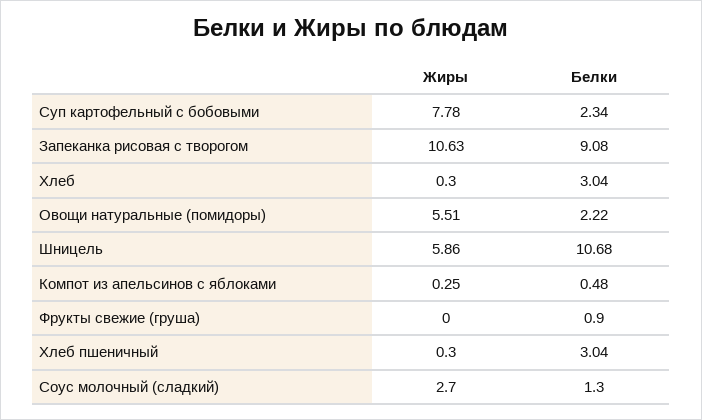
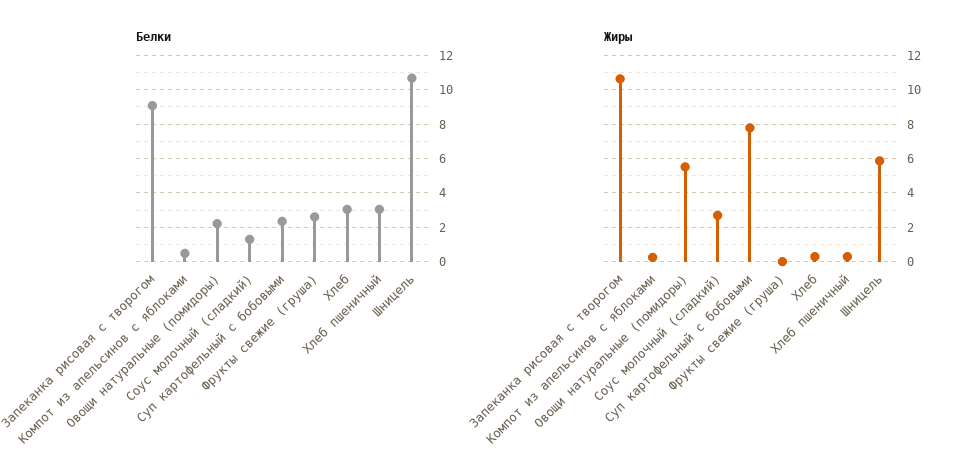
  {
    "Жиры": {
      "Суп картофельный с бобовыми": 7.78,
      "Запеканка рисовая с творогом": 10.63,
      "Хлеб": 0.3,
      "Овощи натуральные (помидоры)": 5.51,
      "Шницель": 5.86,
      "Компот из апельсинов с яблоками": 0.25,
      "Фрукты свежие (груша)": 0,
      "Хлеб пшеничный": 0.3,
      "Соус молочный (сладкий)": 2.7
    },
    "Белки": {
      "Суп картофельный с бобовыми": 2.34,
      "Запеканка рисовая с творогом": 9.08,
      "Хлеб": 3.04,
      "Овощи натуральные (помидоры)": 2.22,
      "Шницель": 10.68,
      "Компот из апельсинов с яблоками": 0.48,
-     "Фрукты свежие (груша)": 0.9,
+     "Фрукты свежие (груша)": 2.5,
      "Хлеб пшеничный": 3.04,
      "Соус молочный (сладкий)": 1.3
    }
  }

